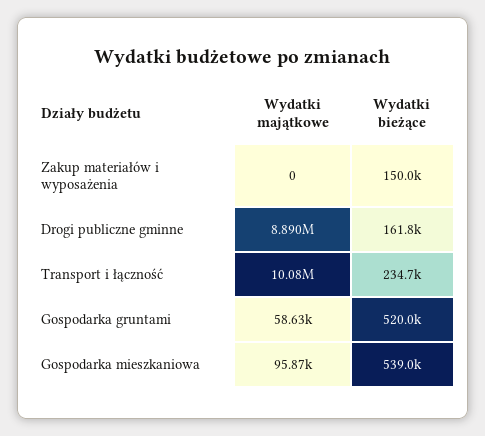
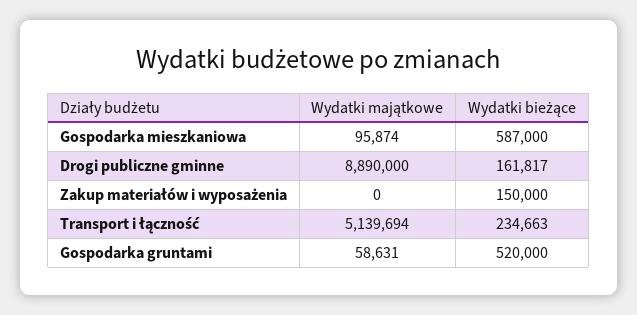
  {
    "Wydatki majątkowe": {
      "Zakup materiałów i wyposażenia": 0,
      "Drogi publiczne gminne": 8890000,
-     "Transport i łączność": 10080000,
+     "Transport i łączność": 5139694,
      "Gospodarka gruntami": 58631,
      "Gospodarka mieszkaniowa": 95874
    },
    "Wydatki bieżące": {
      "Zakup materiałów i wyposażenia": 150000,
      "Drogi publiczne gminne": 161817,
      "Transport i łączność": 234663,
      "Gospodarka gruntami": 520000,
-     "Gospodarka mieszkaniowa": 539000
+     "Gospodarka mieszkaniowa": 587000
    }
  }

